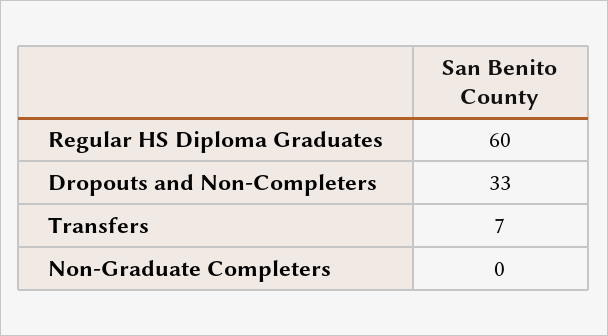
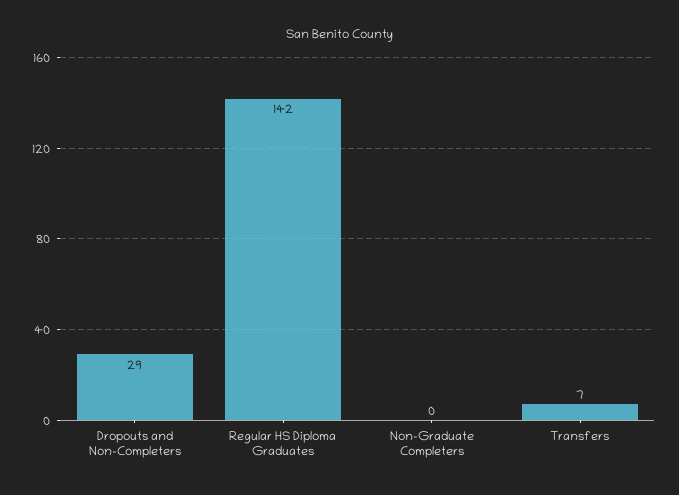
  {
-   "Regular HS Diploma Graduates": 60,
+   "Regular HS Diploma Graduates": 142,
-   "Dropouts and Non-Completers": 33,
+   "Dropouts and Non-Completers": 29,
    "Transfers": 7,
    "Non-Graduate Completers": 0
  }

